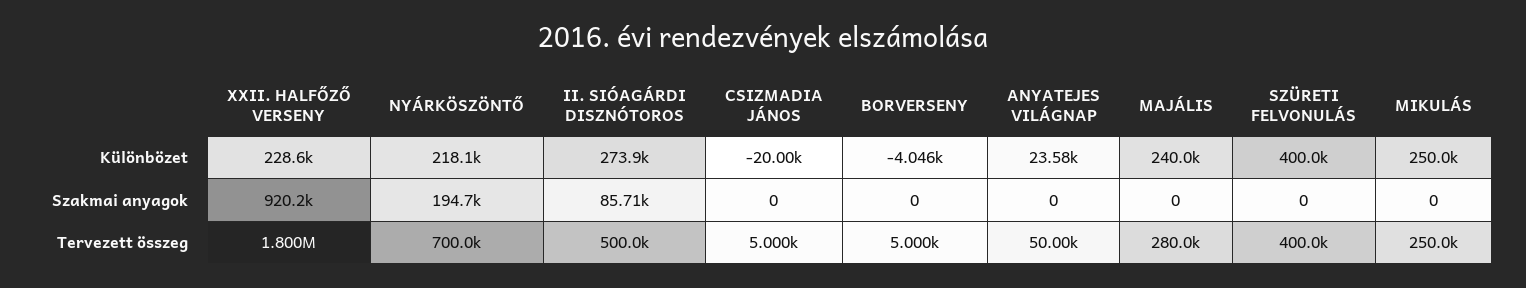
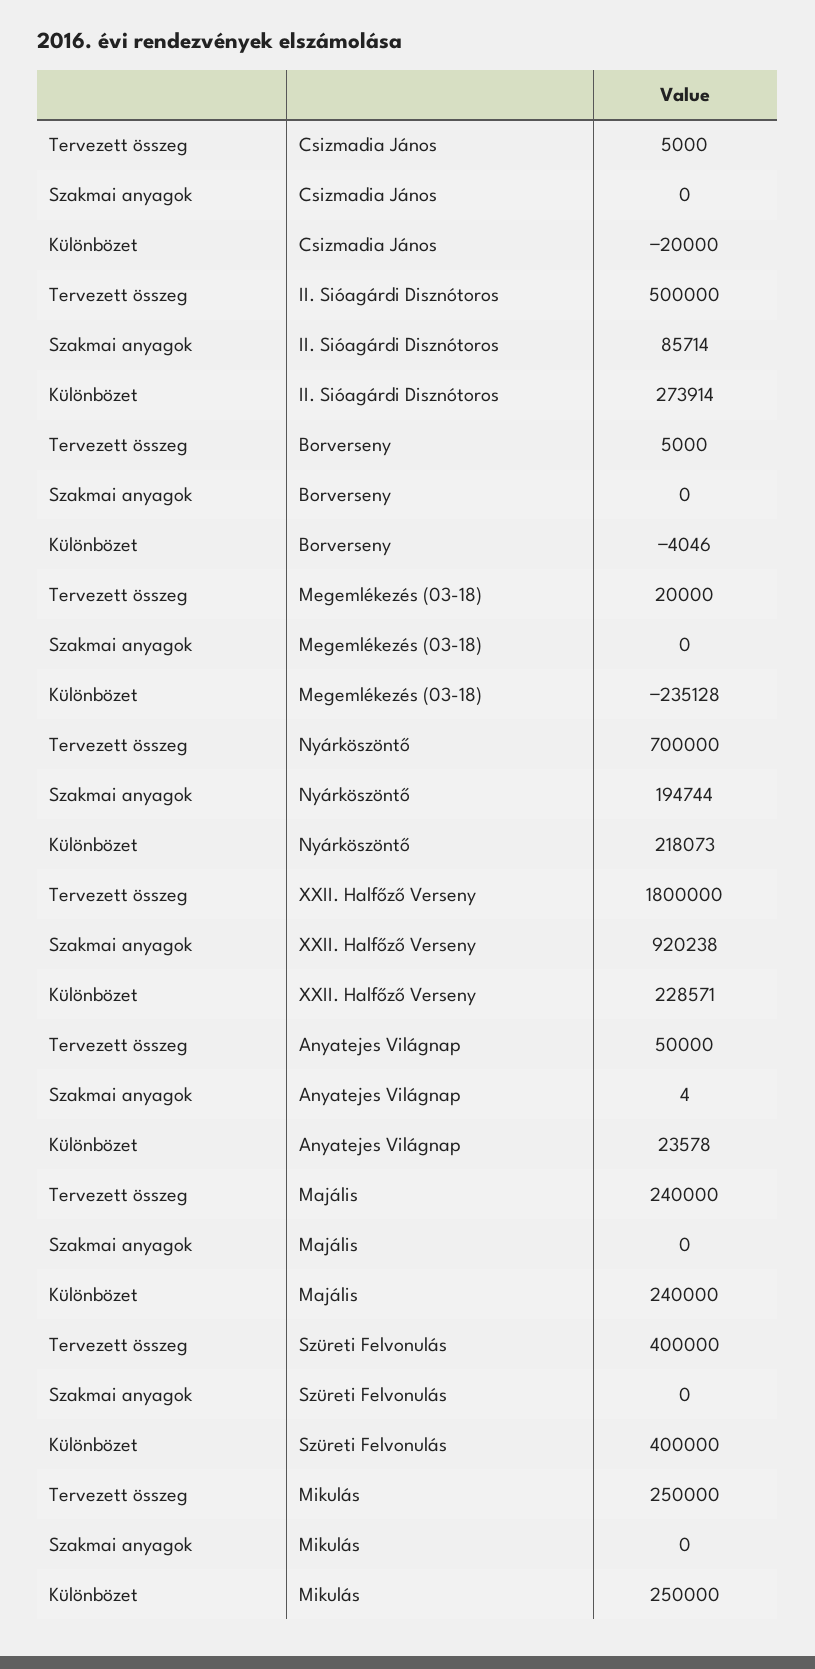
  {
    "XXII. HALFŐZŐ VERSENY": {
      "Különbözet": 228571,
      "Szakmai anyagok": 920238,
      "Tervezett összeg": 1800000
    },
    "NYÁRKÖSZÖNTŐ": {
      "Különbözet": 218073,
      "Szakmai anyagok": 194744,
      "Tervezett összeg": 700000
    },
    "II. SIÓAGÁRDI DISZNÓTOROS": {
      "Különbözet": 273914,
      "Szakmai anyagok": 85714,
      "Tervezett összeg": 500000
    },
    "CSIZMADIA JÁNOS": {
      "Különbözet": -20000,
      "Szakmai anyagok": 0,
      "Tervezett összeg": 5000
    },
    "BORVERSENY": {
      "Különbözet": -4046,
      "Szakmai anyagok": 0,
      "Tervezett összeg": 5000
    },
    "ANYATEJES VILÁGNAP": {
      "Különbözet": 23578,
-     "Szakmai anyagok": 0,
+     "Szakmai anyagok": 4,
      "Tervezett összeg": 50000
    },
    "MAJÁLIS": {
      "Különbözet": 240000,
      "Szakmai anyagok": 0,
-     "Tervezett összeg": 280000
+     "Tervezett összeg": 240000
    },
    "SZÜRETI FELVONULÁS": {
      "Különbözet": 400000,
      "Szakmai anyagok": 0,
      "Tervezett összeg": 400000
    },
    "MIKULÁS": {
      "Különbözet": 250000,
      "Szakmai anyagok": 0,
      "Tervezett összeg": 250000
-   }
+   },
+   "Megemlékezés (03-18)": {
+     "Tervezett összeg": 20000,
+     "Szakmai anyagok": 0,
+     "Különbözet": -235128
+   }
  }

